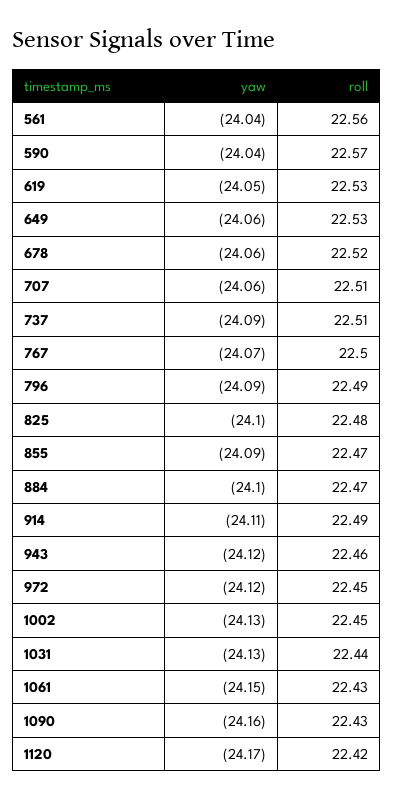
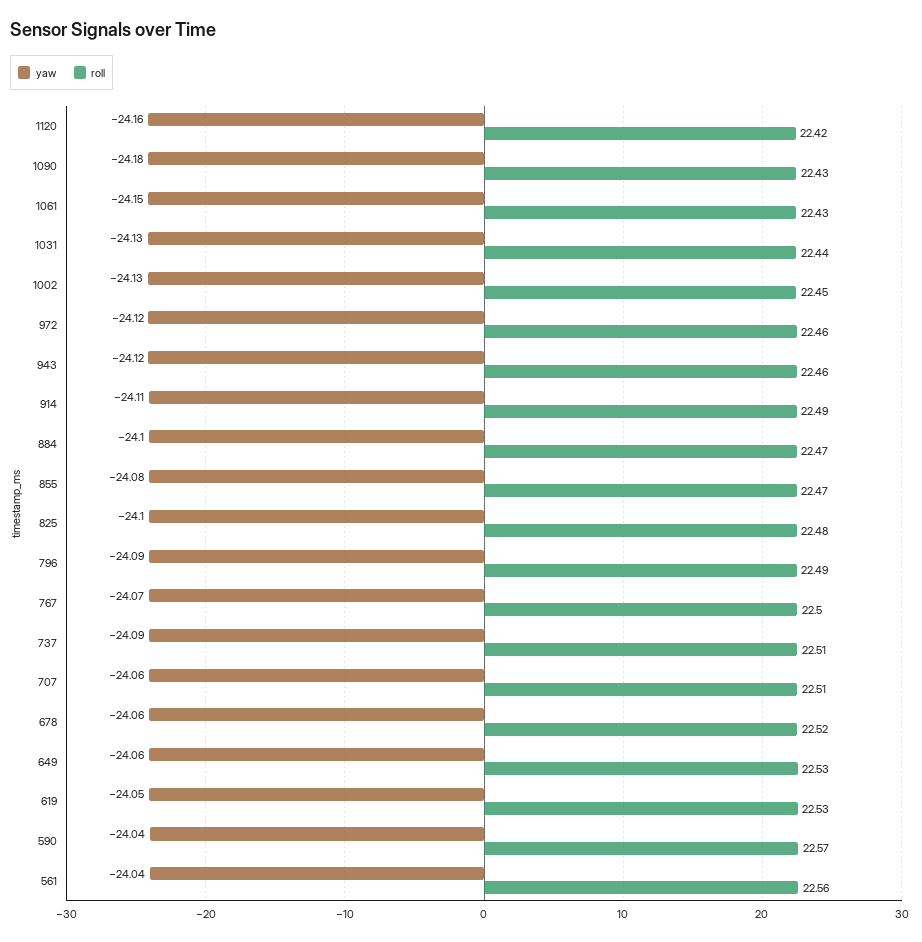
  {
    "yaw": {
      "561": -24.04,
      "590": -24.04,
      "619": -24.05,
      "649": -24.06,
      "678": -24.06,
      "707": -24.06,
      "737": -24.09,
      "767": -24.07,
      "796": -24.09,
      "825": -24.1,
-     "855": -24.09,
+     "855": -24.08,
      "884": -24.1,
      "914": -24.11,
      "943": -24.12,
      "972": -24.12,
      "1002": -24.13,
      "1031": -24.13,
      "1061": -24.15,
-     "1090": -24.16,
+     "1090": -24.18,
-     "1120": -24.17
+     "1120": -24.16
    },
    "roll": {
      "561": 22.56,
      "590": 22.57,
      "619": 22.53,
      "649": 22.53,
      "678": 22.52,
      "707": 22.51,
      "737": 22.51,
      "767": 22.5,
      "796": 22.49,
      "825": 22.48,
      "855": 22.47,
      "884": 22.47,
      "914": 22.49,
      "943": 22.46,
-     "972": 22.45,
+     "972": 22.46,
      "1002": 22.45,
      "1031": 22.44,
      "1061": 22.43,
      "1090": 22.43,
      "1120": 22.42
    }
  }

